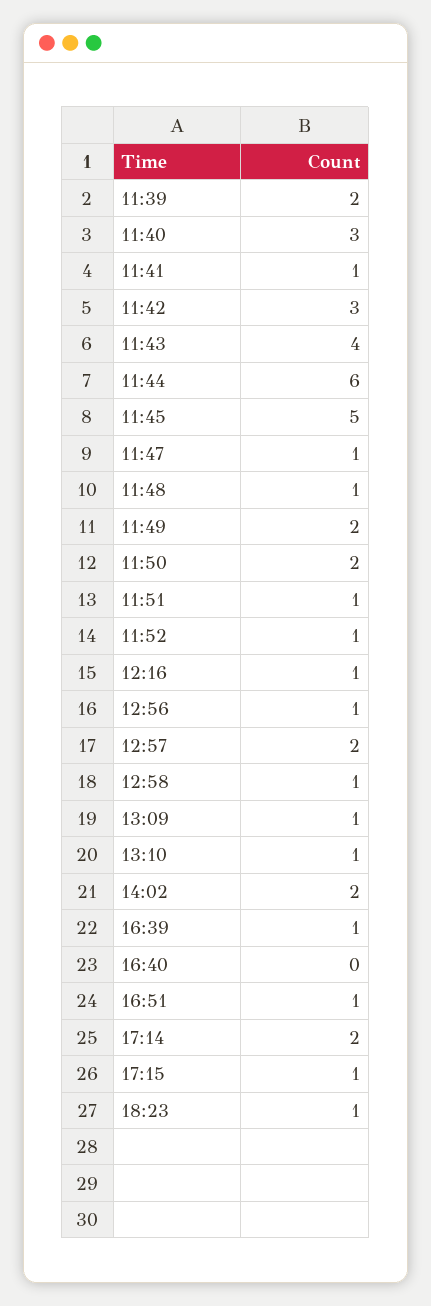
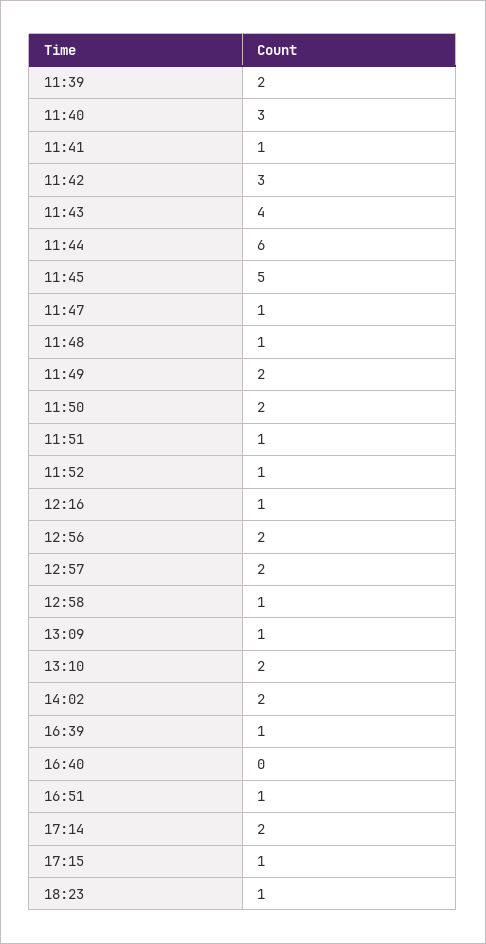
  {
    "11:39": 2,
    "11:40": 3,
    "11:41": 1,
    "11:42": 3,
    "11:43": 4,
    "11:44": 6,
    "11:45": 5,
    "11:47": 1,
    "11:48": 1,
    "11:49": 2,
    "11:50": 2,
    "11:51": 1,
    "11:52": 1,
    "12:16": 1,
-   "12:56": 1,
+   "12:56": 2,
    "12:57": 2,
    "12:58": 1,
    "13:09": 1,
-   "13:10": 1,
+   "13:10": 2,
    "14:02": 2,
    "16:39": 1,
    "16:40": 0,
    "16:51": 1,
    "17:14": 2,
    "17:15": 1,
    "18:23": 1
  }

